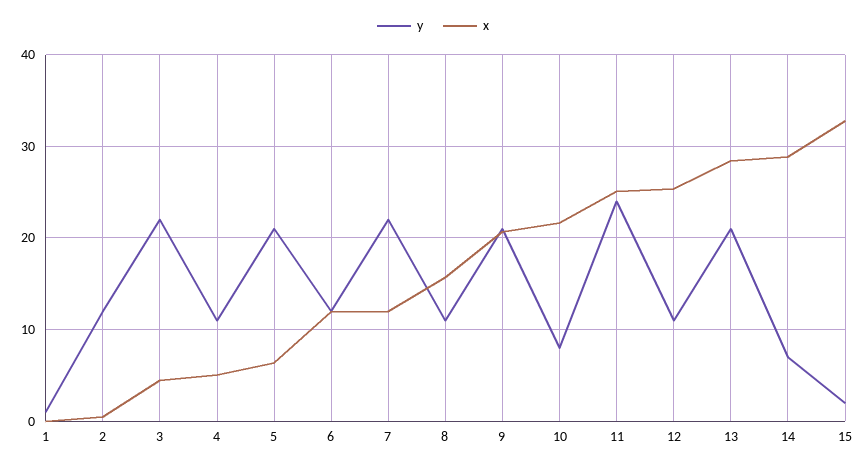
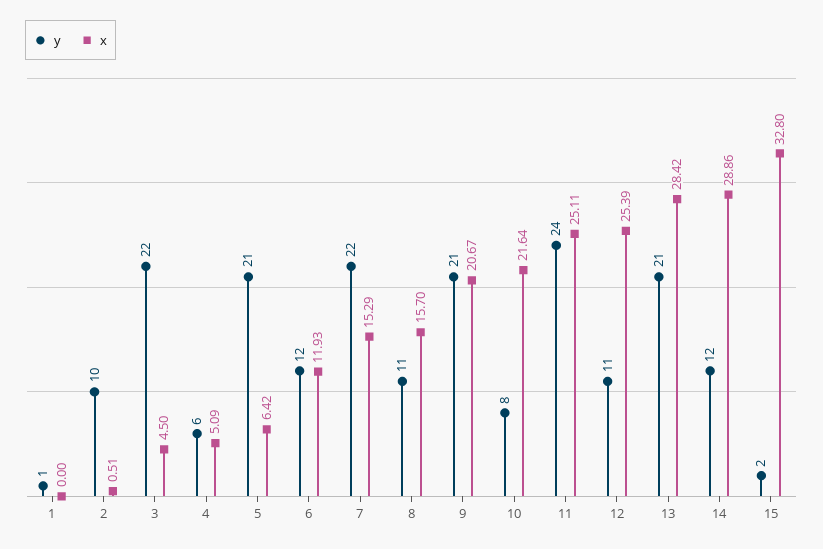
  {
    "y": {
      "1": 1,
-     "2": 12,
+     "2": 10,
      "3": 22,
-     "4": 11,
+     "4": 6,
      "5": 21,
      "6": 12,
      "7": 22,
      "8": 11,
      "9": 21,
      "10": 8,
      "11": 24,
      "12": 11,
      "13": 21,
-     "14": 7,
+     "14": 12,
      "15": 2
    },
    "x": {
      "1": 0,
      "2": 0.51,
      "3": 4.5,
      "4": 5.09,
      "5": 6.42,
      "6": 11.93,
-     "7": 12,
+     "7": 15.29,
      "8": 15.7,
      "9": 20.67,
      "10": 21.64,
      "11": 25.11,
      "12": 25.39,
      "13": 28.42,
      "14": 28.86,
      "15": 32.8
    }
  }

